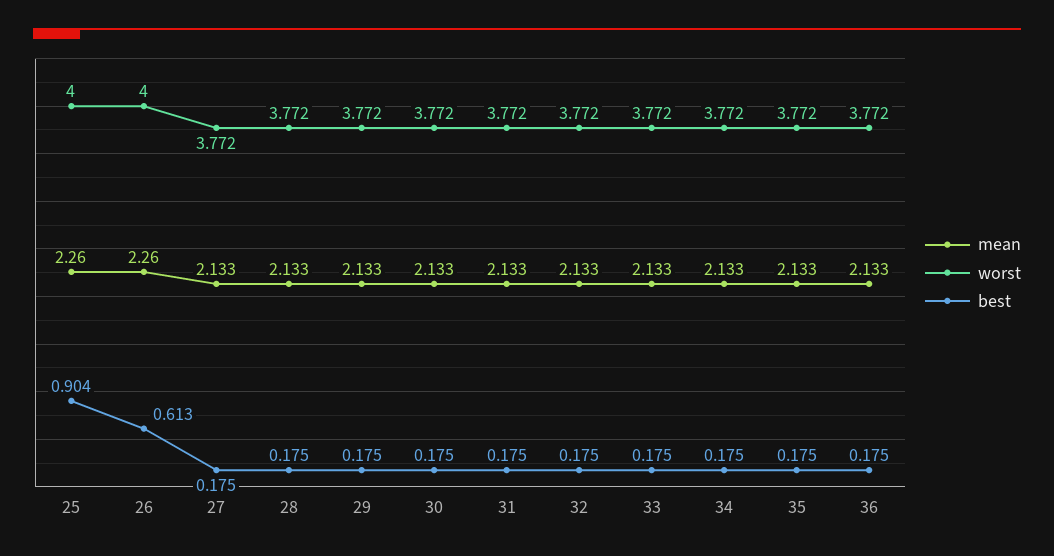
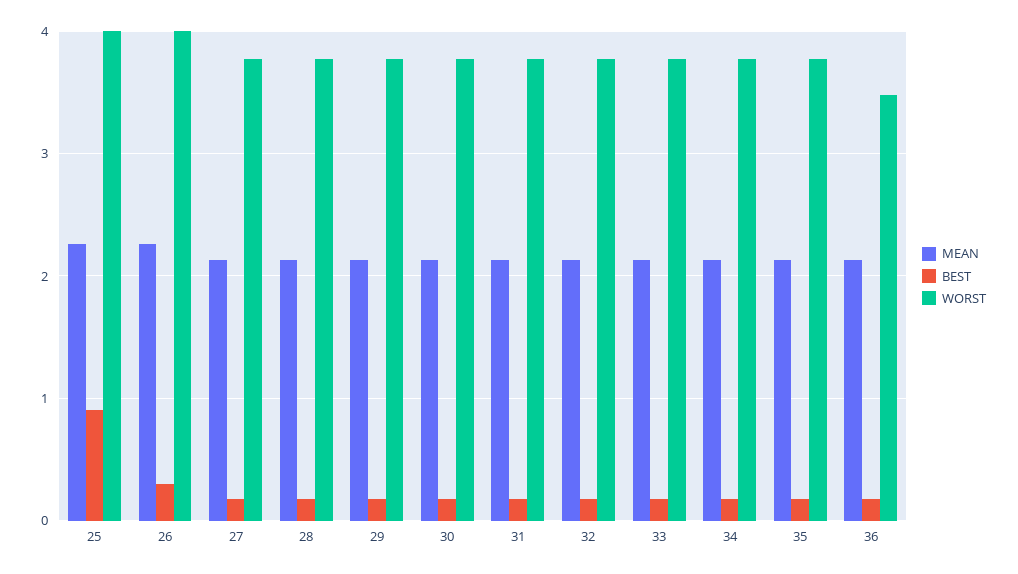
  {
    "mean": {
      "25": 2.26,
      "26": 2.26,
      "27": 2.133,
      "28": 2.133,
      "29": 2.133,
      "30": 2.133,
      "31": 2.133,
      "32": 2.133,
      "33": 2.133,
      "34": 2.133,
      "35": 2.133,
      "36": 2.133
    },
    "worst": {
      "25": 4,
      "26": 4,
      "27": 3.772,
      "28": 3.772,
      "29": 3.772,
      "30": 3.772,
      "31": 3.772,
      "32": 3.772,
      "33": 3.772,
      "34": 3.772,
      "35": 3.772,
-     "36": 3.772
+     "36": 3.5
    },
    "best": {
      "25": 0.904,
-     "26": 0.613,
+     "26": 0.3,
      "27": 0.175,
      "28": 0.175,
      "29": 0.175,
      "30": 0.175,
      "31": 0.175,
      "32": 0.175,
      "33": 0.175,
      "34": 0.175,
      "35": 0.175,
      "36": 0.175
    }
  }

